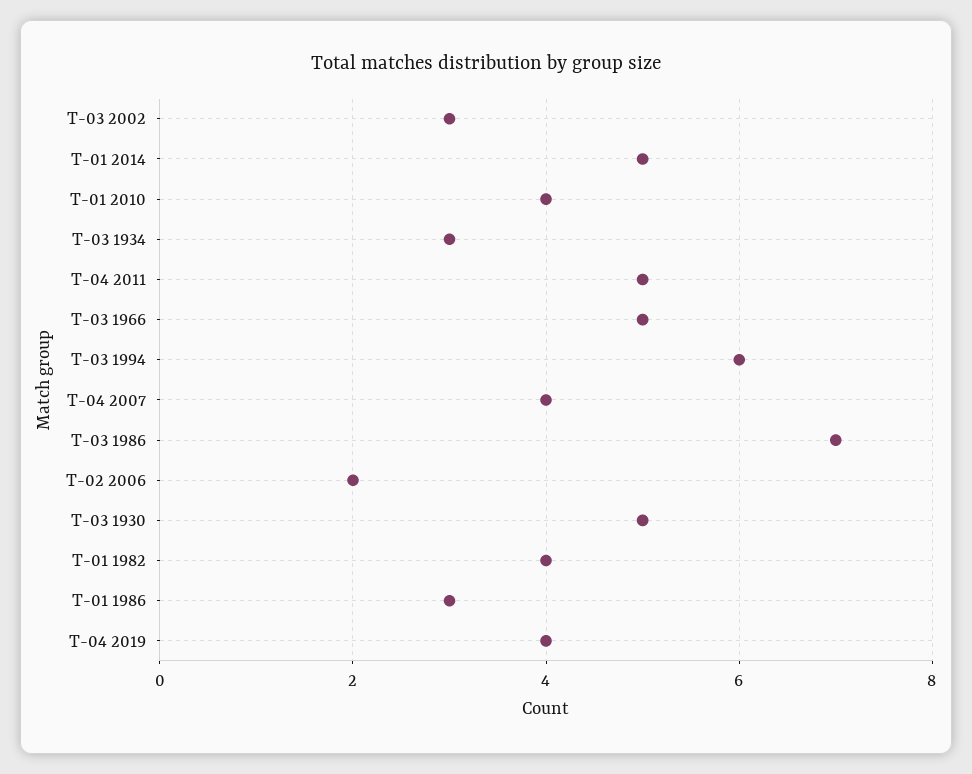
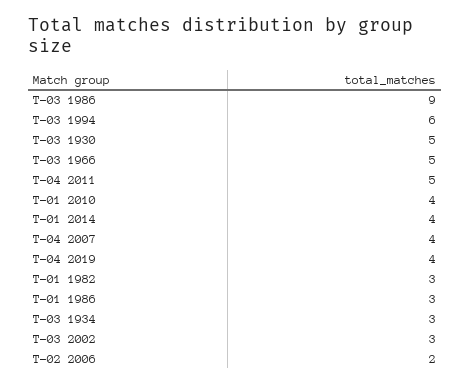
  {
    "T-03 2002": 3,
-   "T-01 2014": 5,
+   "T-01 2014": 4,
    "T-01 2010": 4,
    "T-03 1934": 3,
    "T-04 2011": 5,
    "T-03 1966": 5,
    "T-03 1994": 6,
    "T-04 2007": 4,
-   "T-03 1986": 7,
+   "T-03 1986": 9,
    "T-02 2006": 2,
    "T-03 1930": 5,
-   "T-01 1982": 4,
+   "T-01 1982": 3,
    "T-01 1986": 3,
    "T-04 2019": 4
  }

